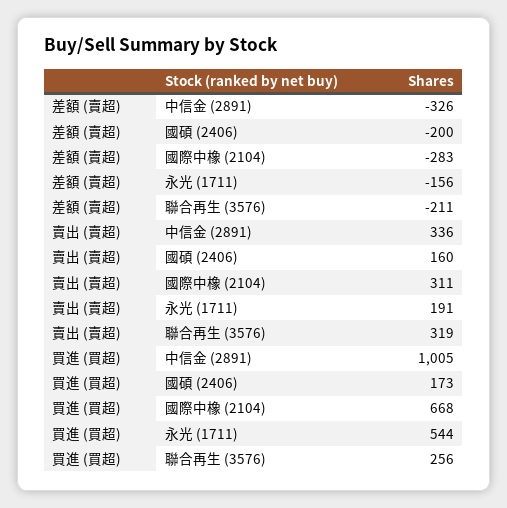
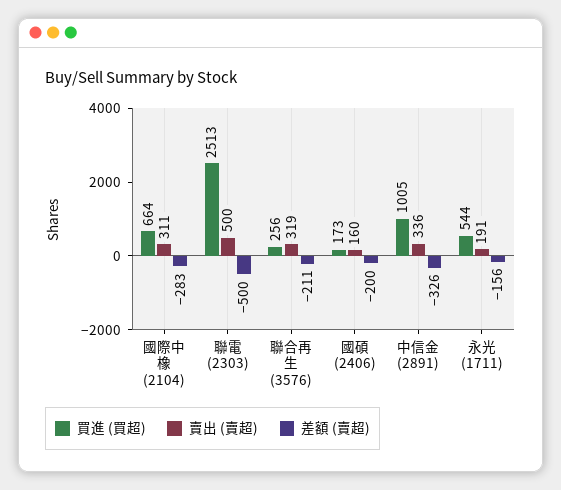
  {
    "差額 (賣超)": {
      "中信金 (2891)": -326,
      "國碩 (2406)": -200,
      "國際中橡 (2104)": -283,
      "永光 (1711)": -156,
-     "聯合再生 (3576)": -211
+     "聯合再生 (3576)": -211,
+     "聯電 (2303)": -500
    },
    "賣出 (賣超)": {
      "中信金 (2891)": 336,
      "國碩 (2406)": 160,
      "國際中橡 (2104)": 311,
      "永光 (1711)": 191,
-     "聯合再生 (3576)": 319
+     "聯合再生 (3576)": 319,
+     "聯電 (2303)": 500
    },
    "買進 (買超)": {
      "中信金 (2891)": 1005,
      "國碩 (2406)": 173,
-     "國際中橡 (2104)": 668,
+     "國際中橡 (2104)": 664,
      "永光 (1711)": 544,
-     "聯合再生 (3576)": 256
+     "聯合再生 (3576)": 256,
+     "聯電 (2303)": 2513
    }
  }

